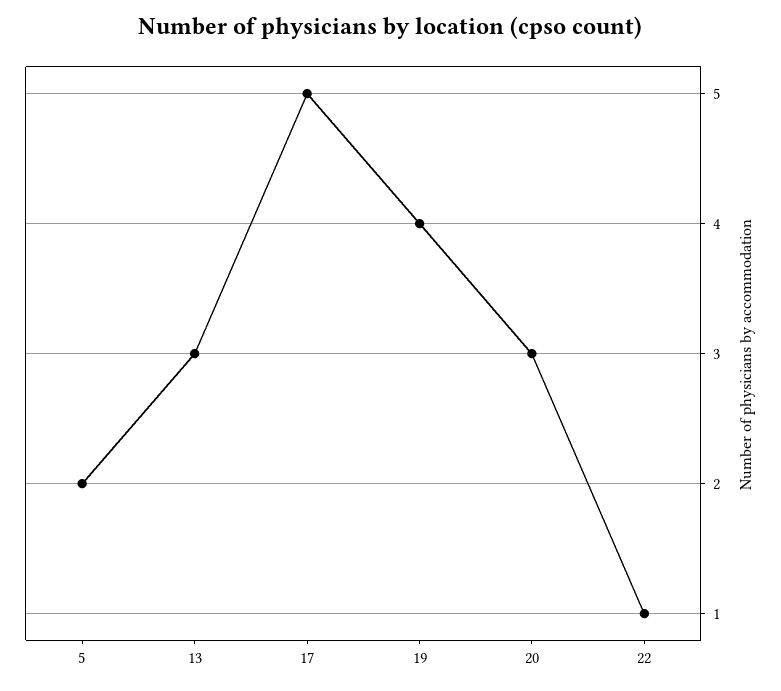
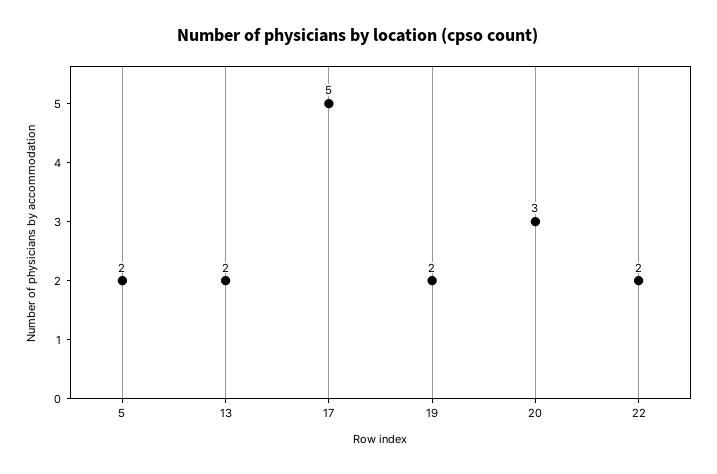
  {
    "5": 2,
-   "13": 3,
+   "13": 2,
    "17": 5,
-   "19": 4,
+   "19": 2,
    "20": 3,
-   "22": 1
+   "22": 2
  }

